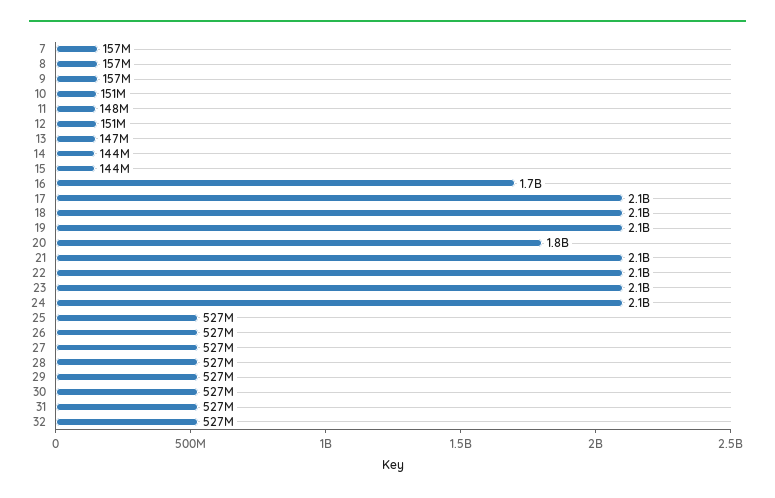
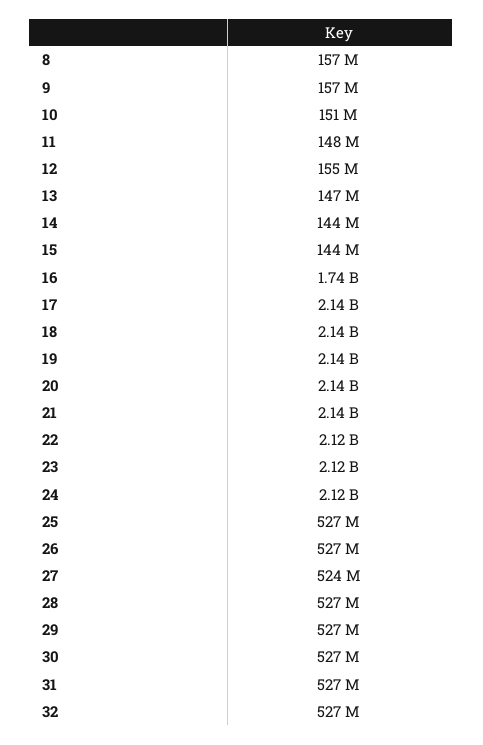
  {
-   "7": 157000000,
    "8": 157000000,
    "9": 157000000,
    "10": 151000000,
    "11": 148000000,
-   "12": 151000000,
+   "12": 155000000,
    "13": 147000000,
    "14": 144000000,
    "15": 144000000,
    "16": 1740000000,
    "17": 2140000000,
    "18": 2140000000,
    "19": 2140000000,
-   "20": 1800000000,
+   "20": 2140000000,
    "21": 2140000000,
    "22": 2120000000,
    "23": 2120000000,
    "24": 2120000000,
    "25": 527000000,
    "26": 527000000,
-   "27": 527000000,
+   "27": 524000000,
    "28": 527000000,
    "29": 527000000,
    "30": 527000000,
    "31": 527000000,
    "32": 527000000
  }

